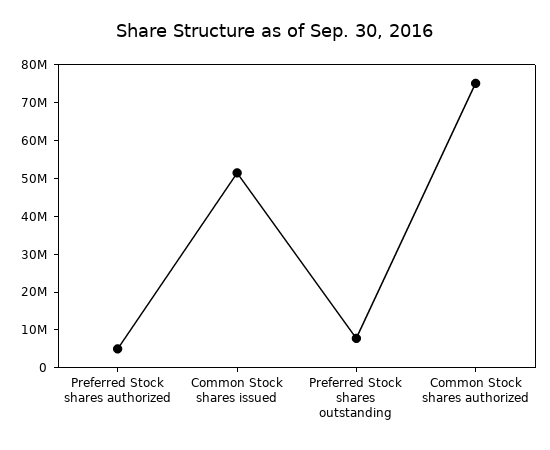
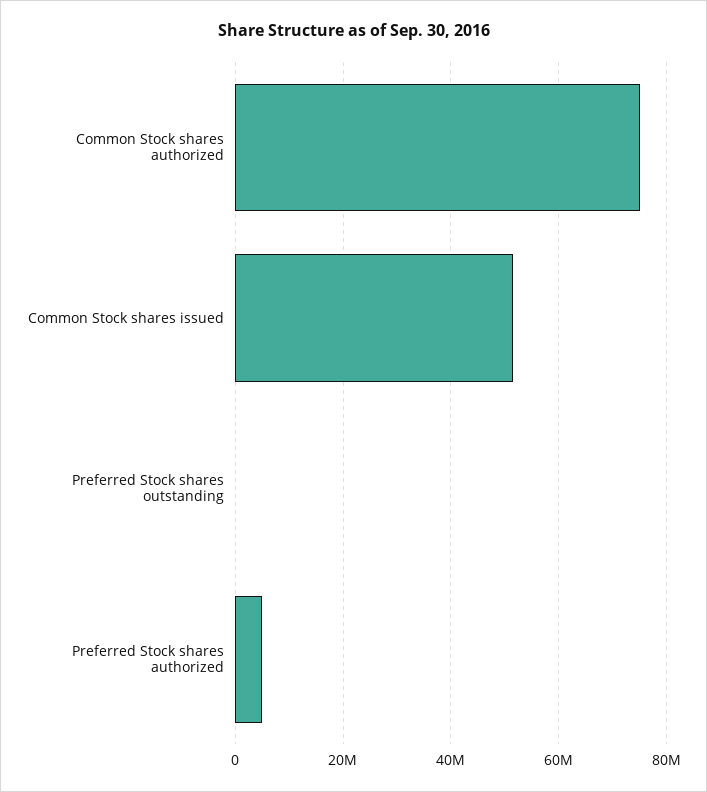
  {
    "Preferred Stock shares authorized": 6000000,
    "Common Stock shares issued": 52000000,
-   "Preferred Stock shares outstanding": 7500000,
+   "Preferred Stock shares outstanding": 0,
    "Common Stock shares authorized": 76000000
  }

